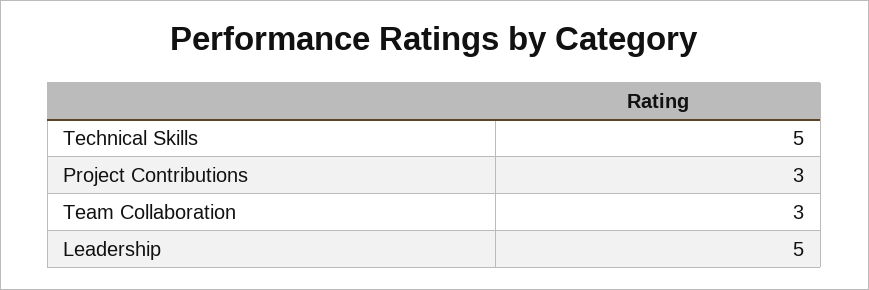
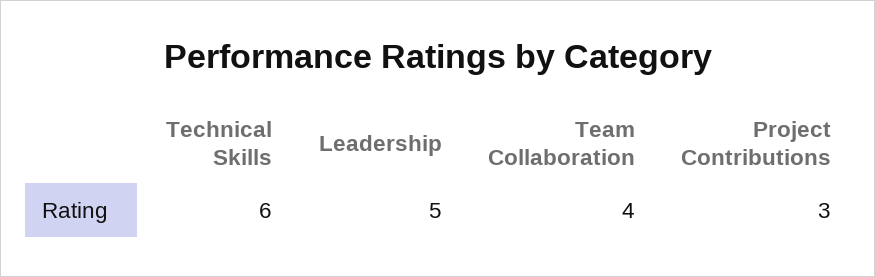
  {
-   "Technical Skills": 5,
+   "Technical Skills": 6,
    "Project Contributions": 3,
-   "Team Collaboration": 3,
+   "Team Collaboration": 4,
    "Leadership": 5
  }

